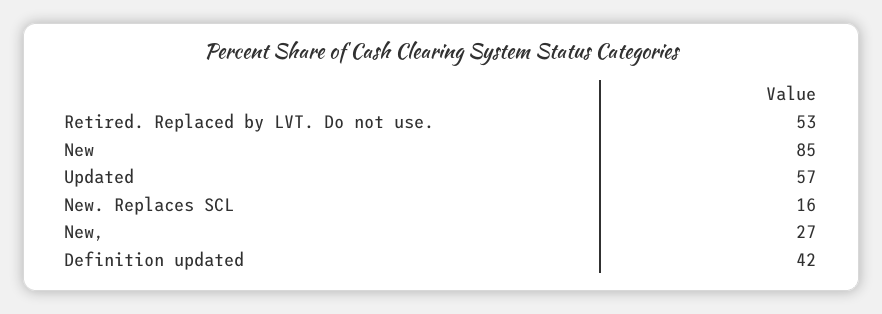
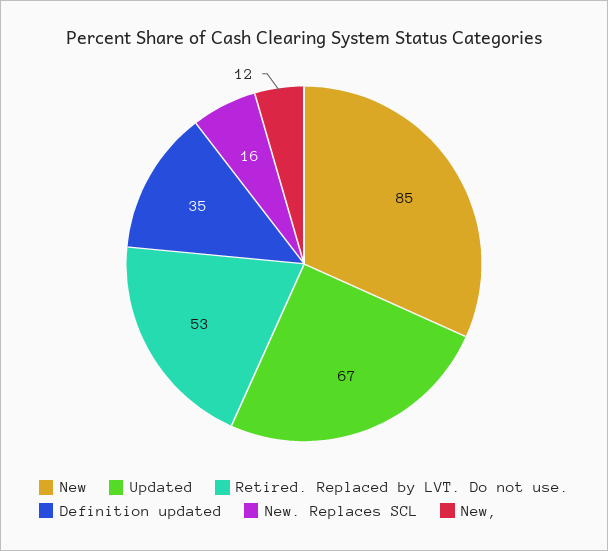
  {
    "Retired. Replaced by LVT. Do not use.": 53,
    "New": 85,
-   "Updated": 57,
+   "Updated": 67,
    "New. Replaces SCL": 16,
-   "New,": 27,
+   "New,": 12,
-   "Definition updated": 42
+   "Definition updated": 35
  }

